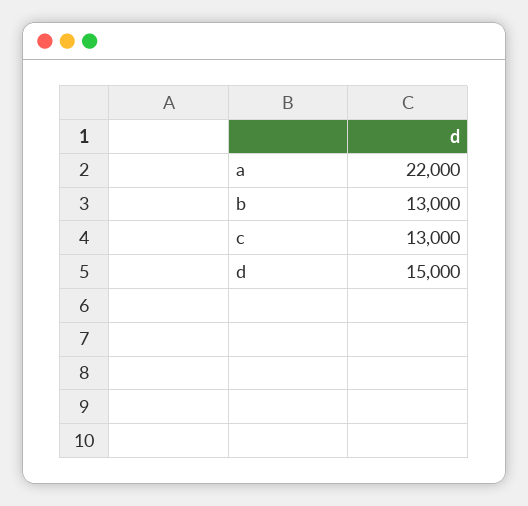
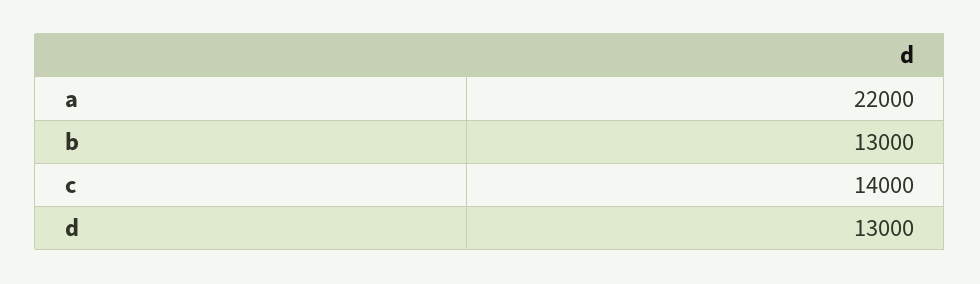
  {
    "a": 22000,
    "b": 13000,
-   "c": 13000,
+   "c": 14000,
-   "d": 15000
+   "d": 13000
  }

